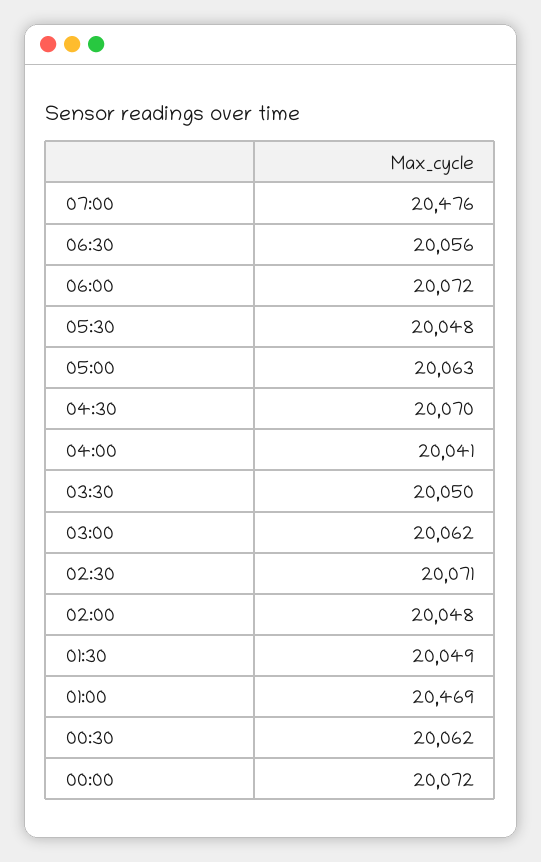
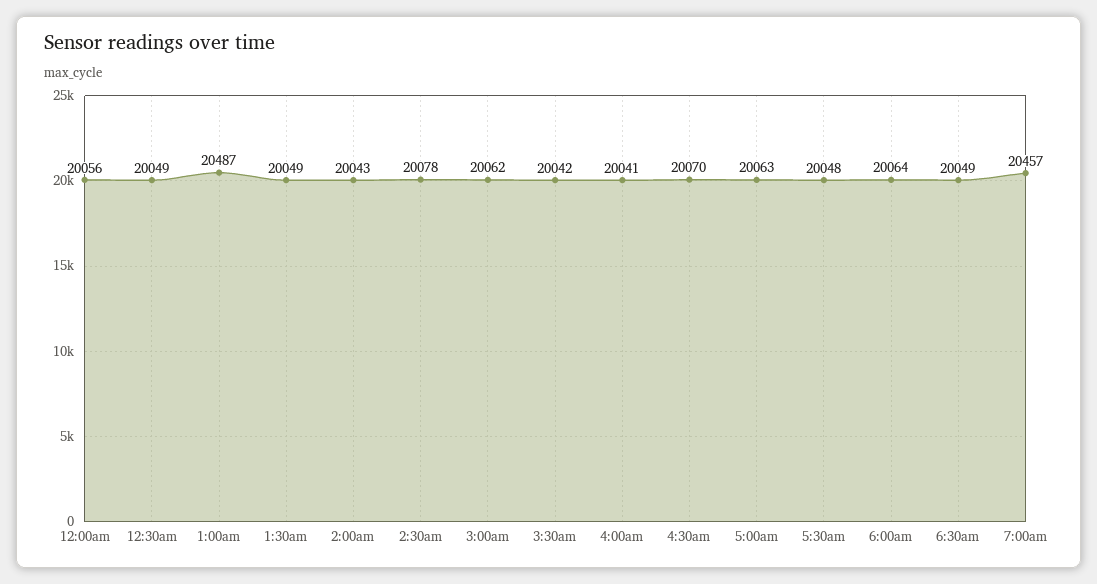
  {
-   "07:00": 20476,
+   "07:00": 20457,
-   "06:30": 20056,
+   "06:30": 20049,
-   "06:00": 20072,
+   "06:00": 20064,
    "05:30": 20048,
    "05:00": 20063,
    "04:30": 20070,
    "04:00": 20041,
-   "03:30": 20050,
+   "03:30": 20042,
    "03:00": 20062,
-   "02:30": 20071,
+   "02:30": 20078,
-   "02:00": 20048,
+   "02:00": 20043,
    "01:30": 20049,
-   "01:00": 20469,
+   "01:00": 20487,
-   "00:30": 20062,
+   "00:30": 20049,
-   "00:00": 20072
+   "00:00": 20056
  }

